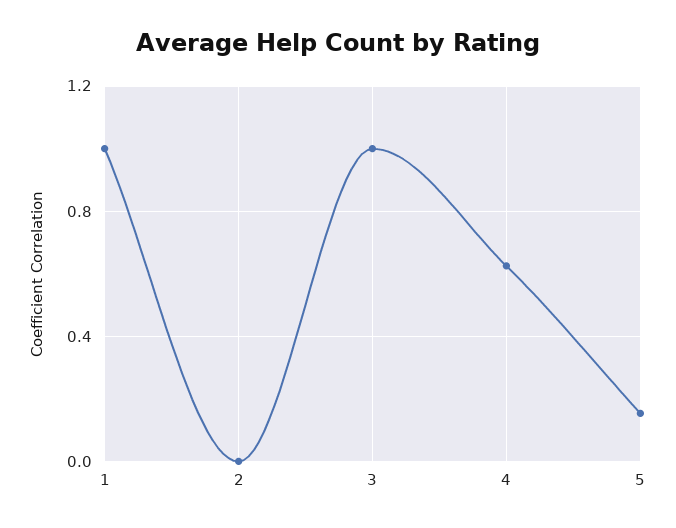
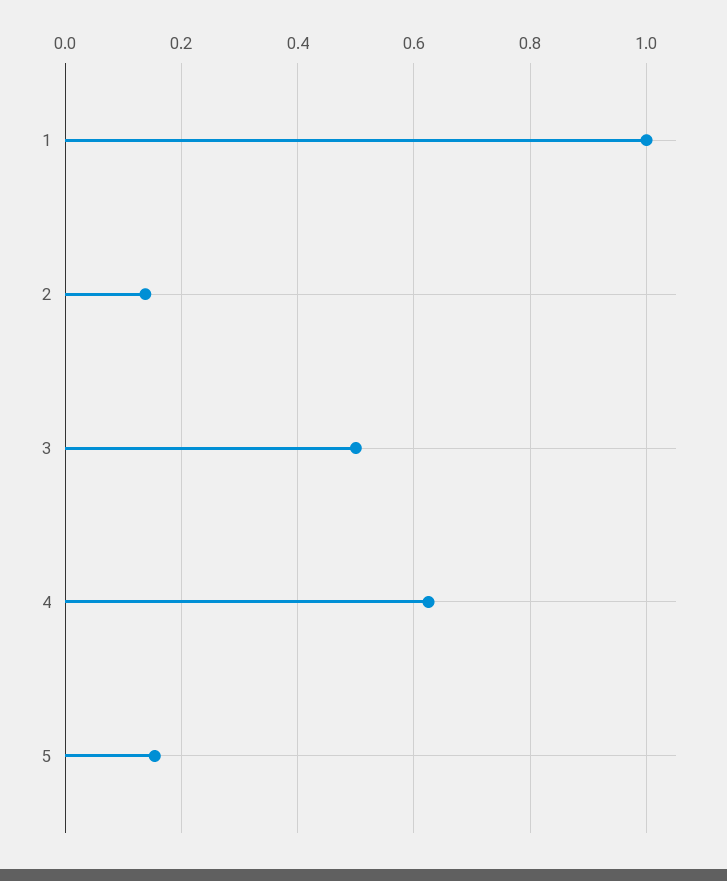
  {
    "1": 1,
-   "2": 0,
+   "2": 0.14,
-   "3": 1,
+   "3": 0.5,
    "4": 0.62,
    "5": 0.16
  }

